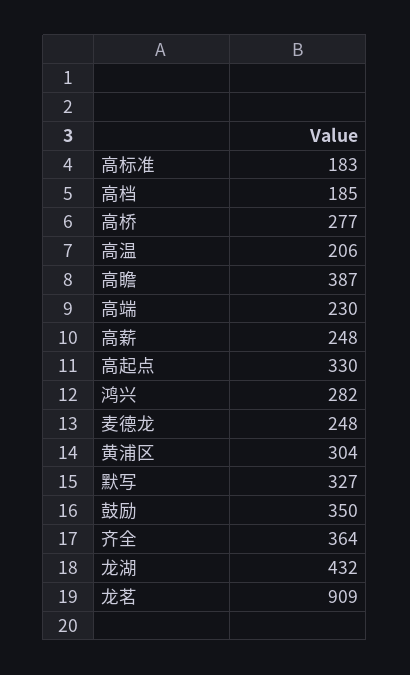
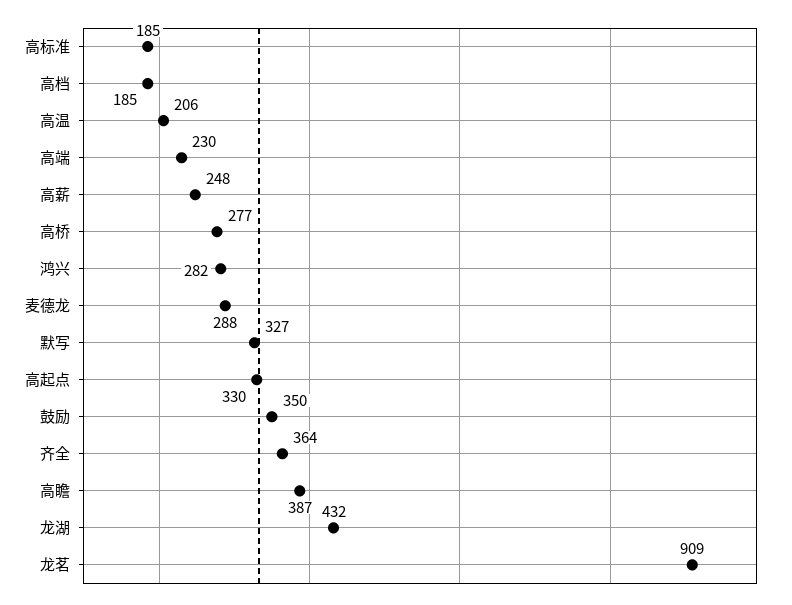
  {
-   "高标准": 183,
+   "高标准": 185,
    "高档": 185,
    "高桥": 277,
    "高温": 206,
    "高瞻": 387,
    "高端": 230,
    "高薪": 248,
    "高起点": 330,
    "鸿兴": 282,
-   "麦德龙": 248,
+   "麦德龙": 288,
-   "黄浦区": 304,
    "默写": 327,
    "鼓励": 350,
    "齐全": 364,
    "龙湖": 432,
    "龙茗": 909
  }

